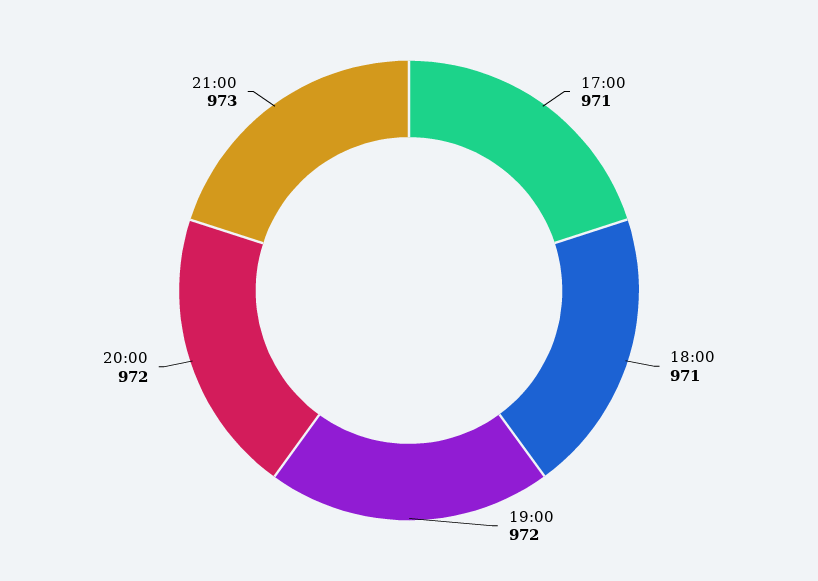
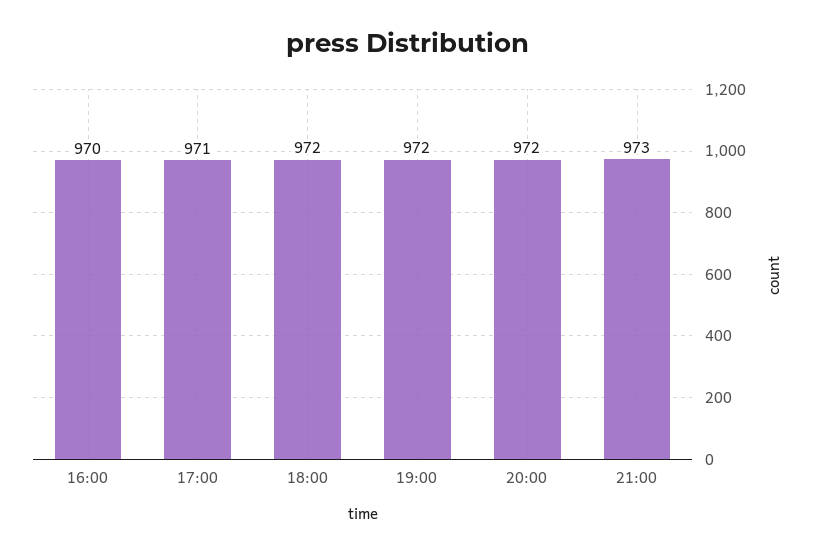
  {
    "17:00": 971,
-   "18:00": 971,
+   "18:00": 972,
    "19:00": 972,
    "20:00": 972,
-   "21:00": 973
+   "21:00": 973,
+   "16:00": 970
  }

